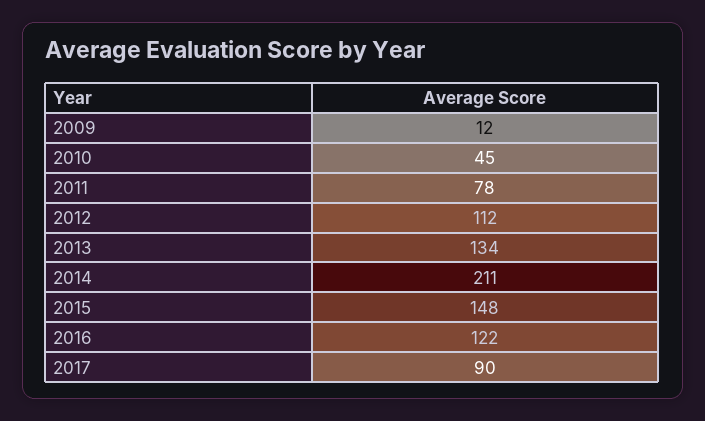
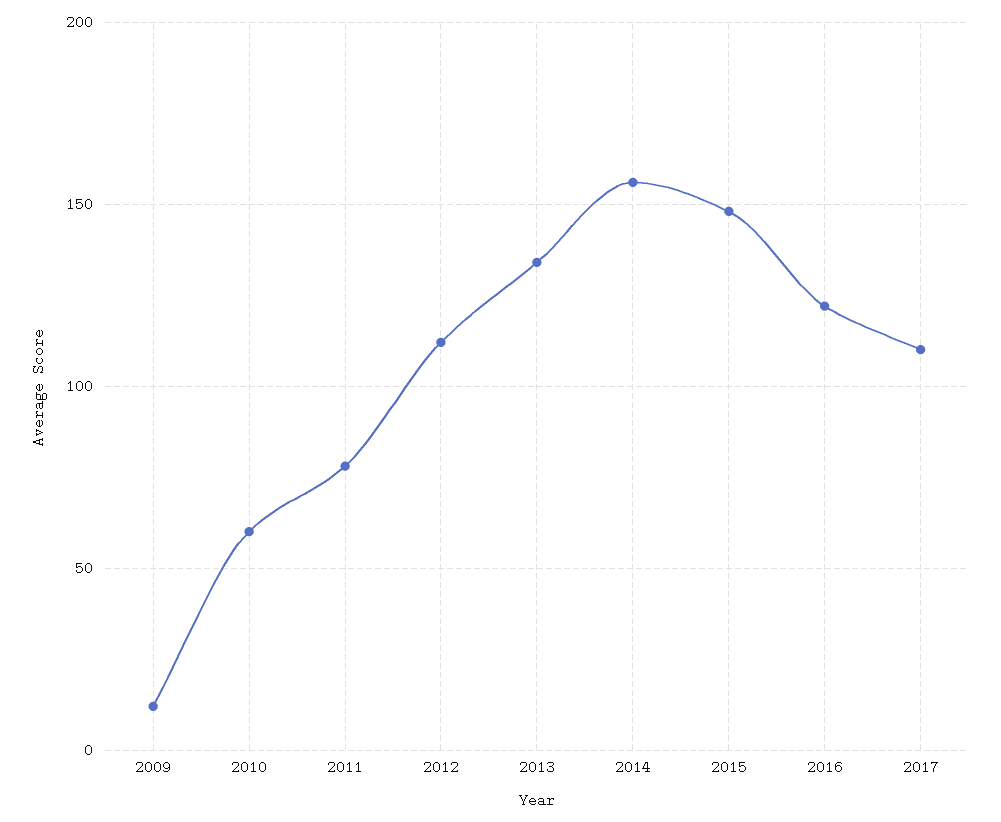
  {
    "2009": 12,
-   "2010": 45,
+   "2010": 60,
    "2011": 78,
    "2012": 112,
    "2013": 134,
-   "2014": 211,
+   "2014": 155,
    "2015": 148,
    "2016": 122,
-   "2017": 90
+   "2017": 110
  }

